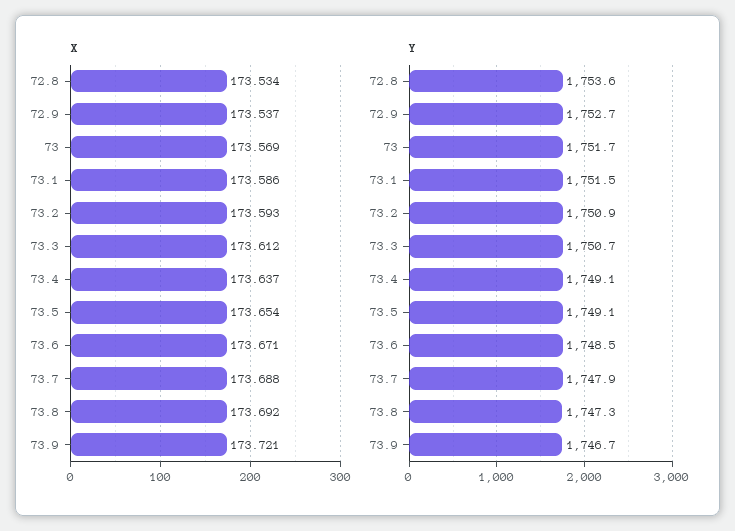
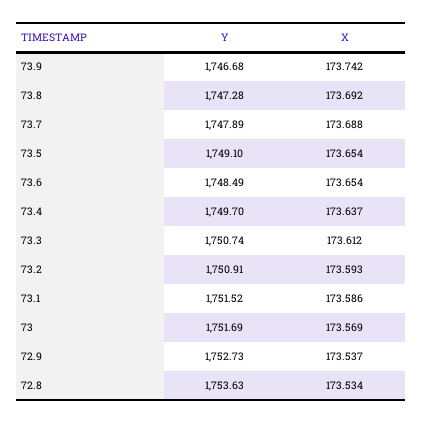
  {
    "X": {
      "72.8": 173.534,
      "72.9": 173.537,
      "73": 173.569,
      "73.1": 173.586,
      "73.2": 173.593,
      "73.3": 173.612,
      "73.4": 173.637,
      "73.5": 173.654,
-     "73.6": 173.671,
+     "73.6": 173.654,
      "73.7": 173.688,
      "73.8": 173.692,
-     "73.9": 173.721
+     "73.9": 173.742
    },
    "Y": {
      "72.8": 1753.63,
      "72.9": 1752.73,
      "73": 1751.69,
      "73.1": 1751.52,
      "73.2": 1750.91,
      "73.3": 1750.74,
-     "73.4": 1749.1,
+     "73.4": 1749.7,
      "73.5": 1749.1,
      "73.6": 1748.49,
      "73.7": 1747.89,
      "73.8": 1747.28,
      "73.9": 1746.68
    }
  }

